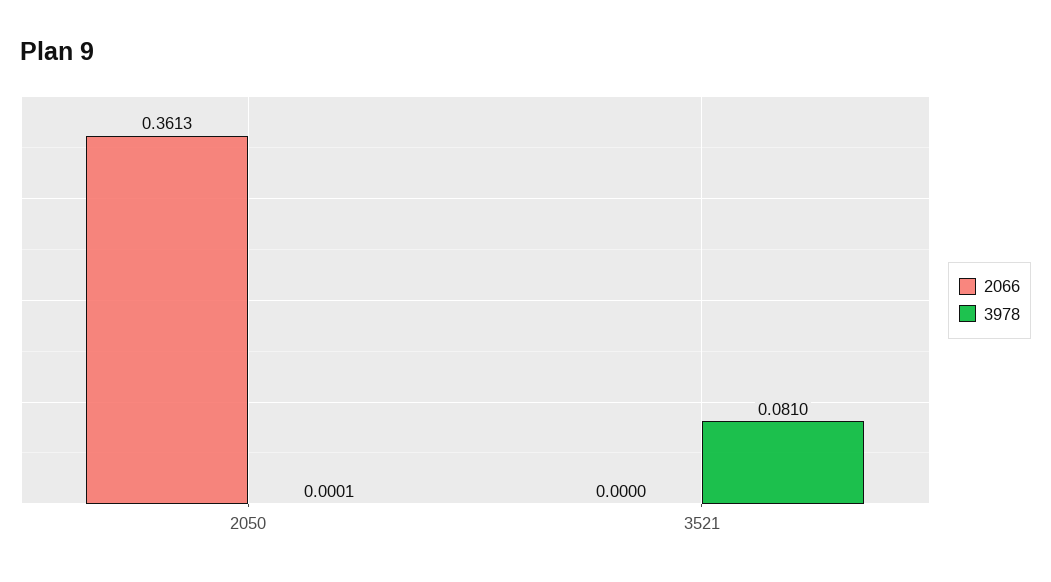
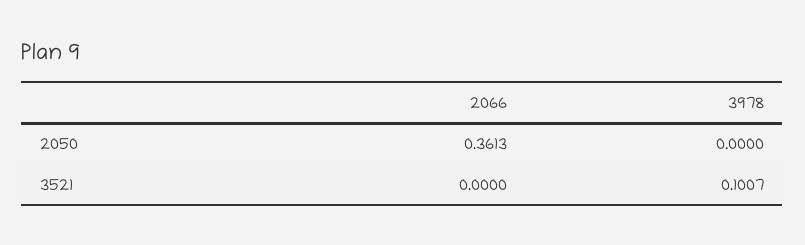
  {
    "2066": {
      "2050": 0.3613,
      "3521": 0
    },
    "3978": {
-     "2050": 0.0001,
+     "2050": 0,
-     "3521": 0.081
+     "3521": 0.1007
    }
  }

